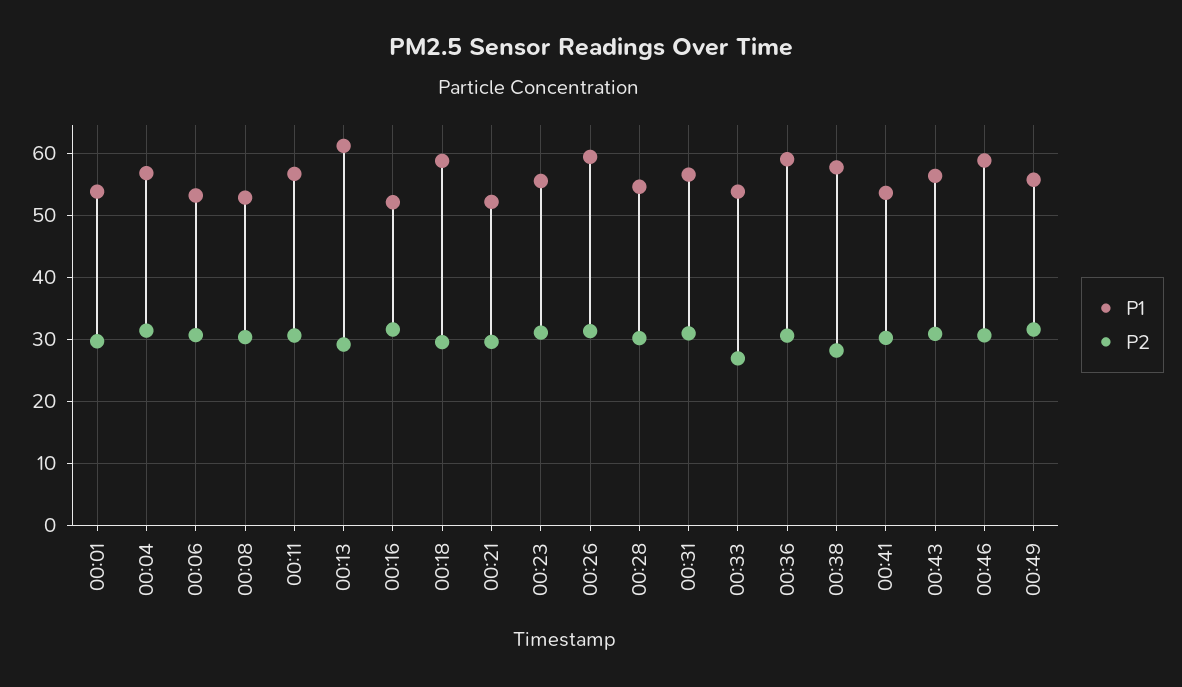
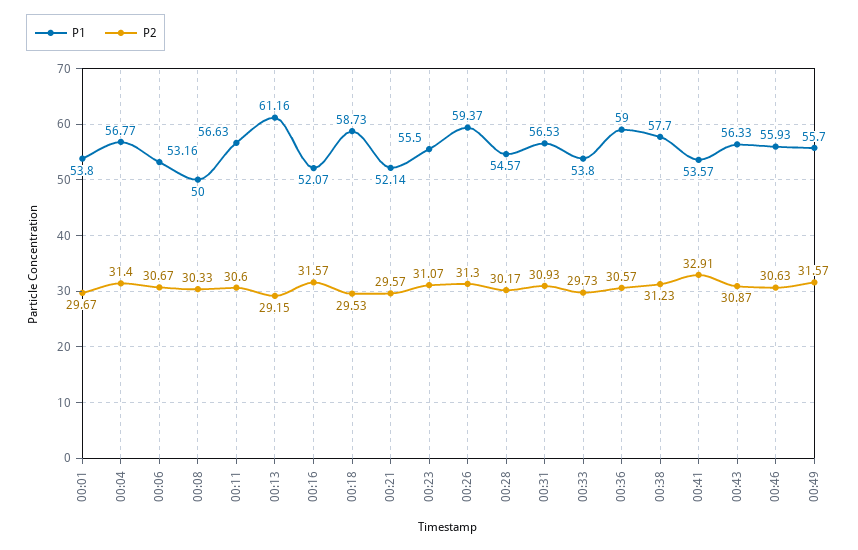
  {
    "P1": {
      "00:01": 53.8,
      "00:04": 56.77,
      "00:06": 53.16,
-     "00:08": 53,
+     "00:08": 50,
      "00:11": 56.63,
      "00:13": 61.16,
      "00:16": 52.07,
      "00:18": 58.73,
      "00:21": 52.14,
      "00:23": 55.5,
      "00:26": 59.37,
      "00:28": 54.57,
      "00:31": 56.53,
      "00:33": 53.8,
      "00:36": 59,
      "00:38": 57.7,
      "00:41": 53.57,
      "00:43": 56.33,
-     "00:46": 59,
+     "00:46": 55.93,
      "00:49": 55.7
    },
    "P2": {
      "00:01": 29.67,
      "00:04": 31.4,
      "00:06": 30.67,
      "00:08": 30.33,
      "00:11": 30.6,
      "00:13": 29.15,
      "00:16": 31.57,
      "00:18": 29.53,
      "00:21": 29.57,
      "00:23": 31.07,
      "00:26": 31.3,
      "00:28": 30.17,
      "00:31": 30.93,
-     "00:33": 27,
+     "00:33": 29.73,
      "00:36": 30.57,
-     "00:38": 28,
+     "00:38": 31.23,
-     "00:41": 30,
+     "00:41": 32.91,
      "00:43": 30.87,
      "00:46": 30.63,
      "00:49": 31.57
    }
  }

